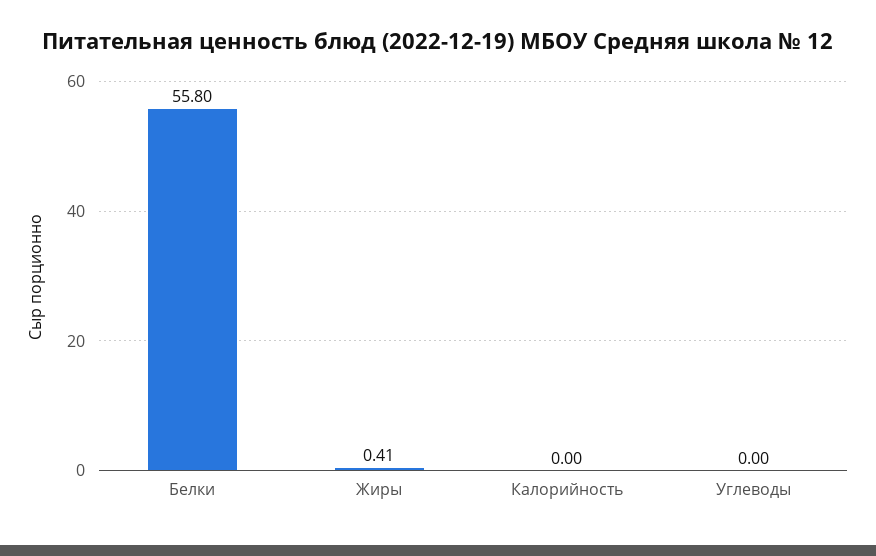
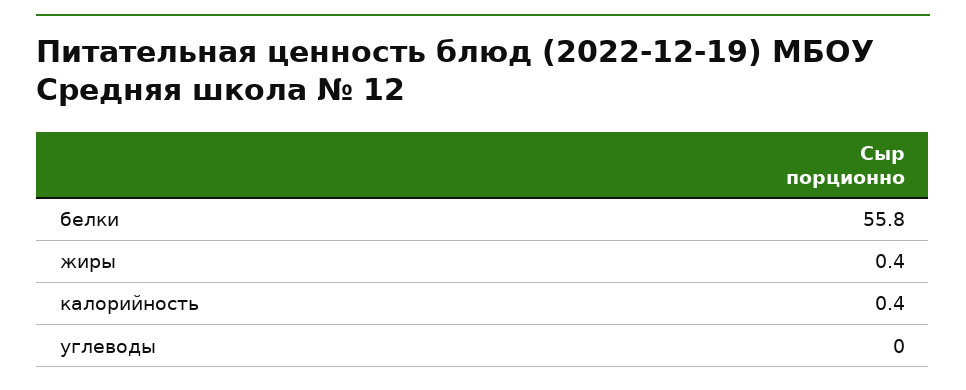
  {
    "Белки": 55.8,
    "Жиры": 0.41,
-   "Калорийность": 0,
+   "Калорийность": 0.4,
    "Углеводы": 0
  }

